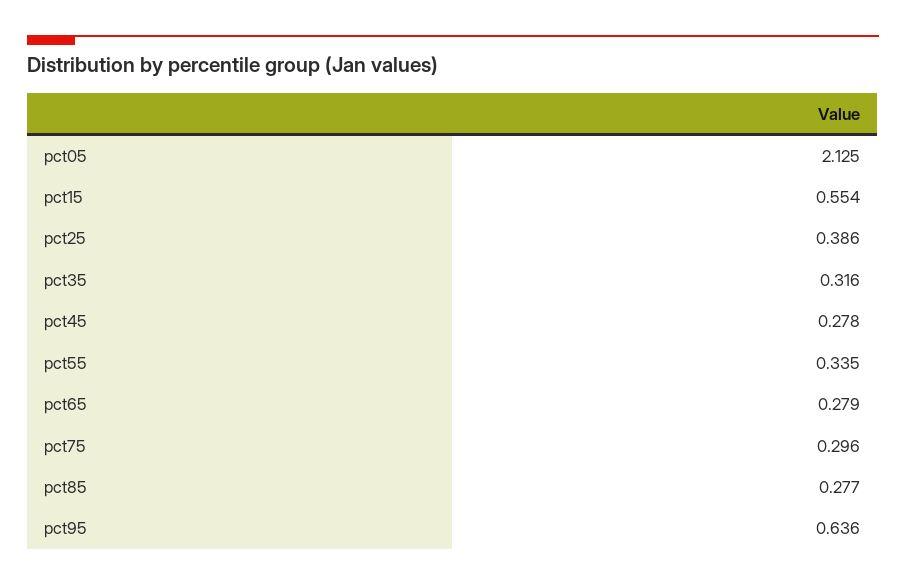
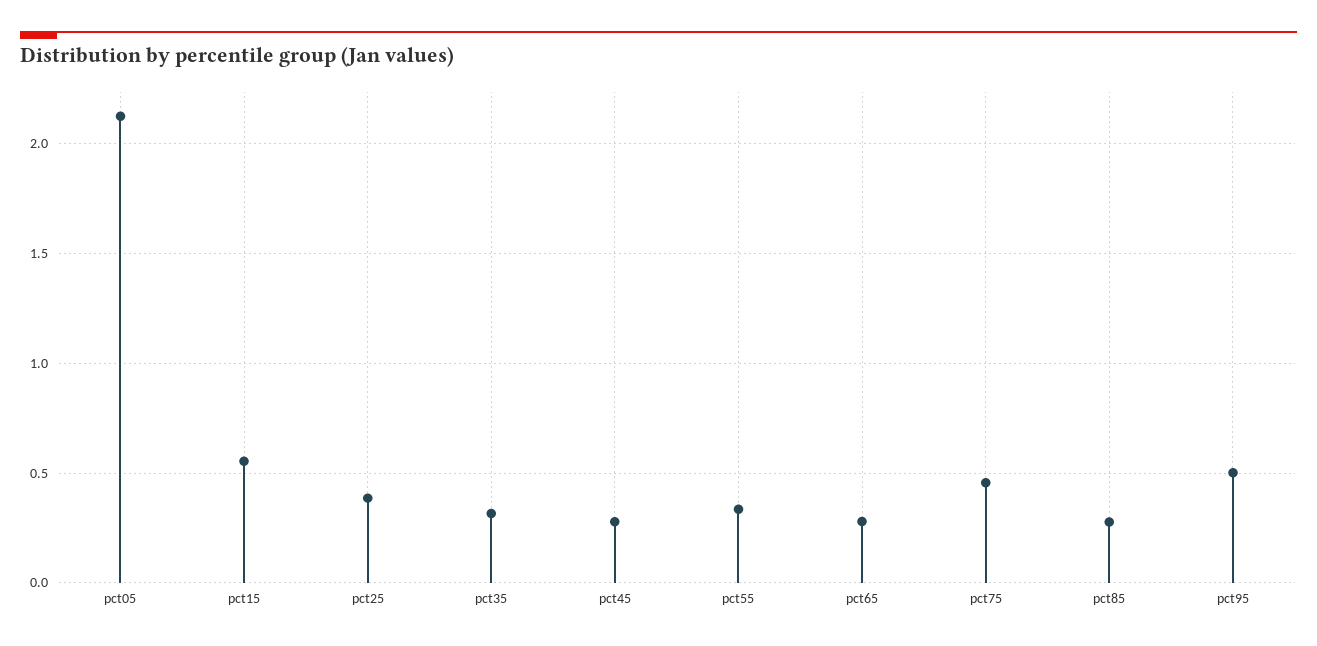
  {
    "pct05": 2.125,
    "pct15": 0.554,
    "pct25": 0.386,
    "pct35": 0.316,
    "pct45": 0.278,
    "pct55": 0.335,
    "pct65": 0.279,
-   "pct75": 0.296,
+   "pct75": 0.45,
    "pct85": 0.277,
-   "pct95": 0.636
+   "pct95": 0.5
  }

